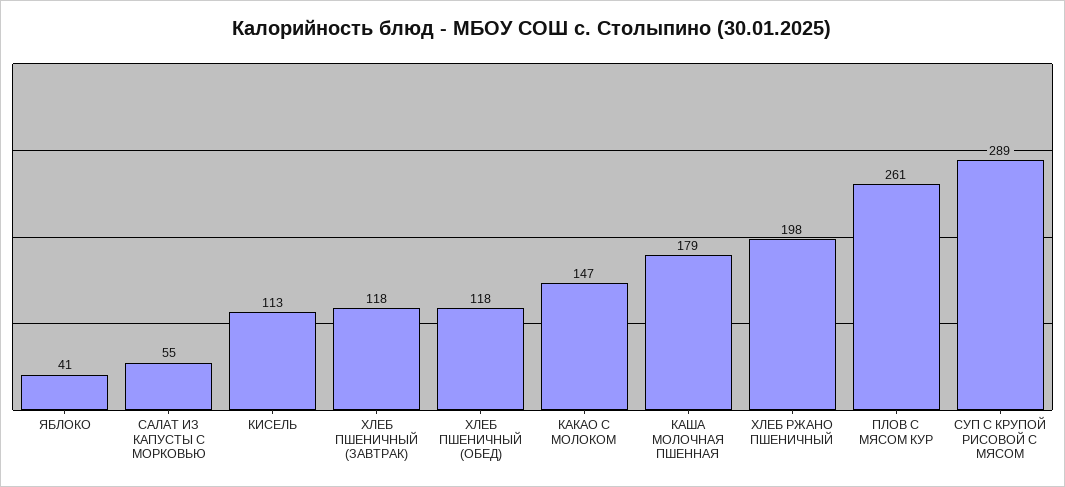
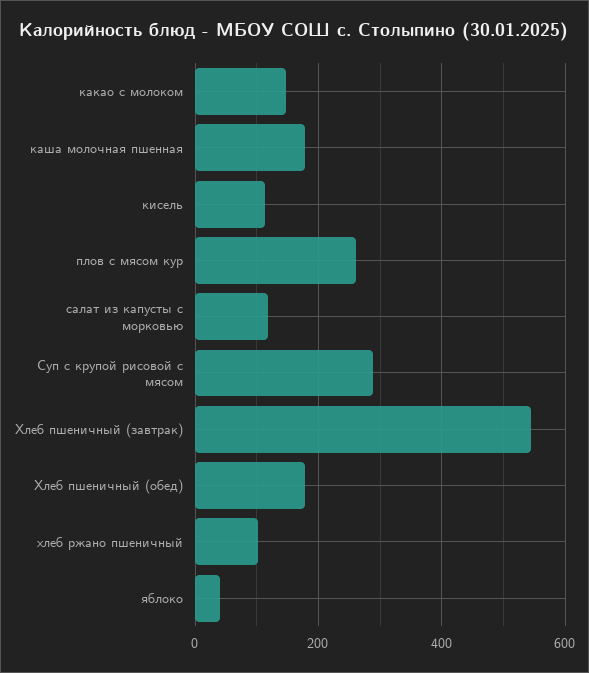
  {
    "ЯБЛОКО": 41,
-   "САЛАТ ИЗ КАПУСТЫ С МОРКОВЬЮ": 55,
+   "САЛАТ ИЗ КАПУСТЫ С МОРКОВЬЮ": 120,
    "КИСЕЛЬ": 113,
-   "ХЛЕБ ПШЕНИЧНЫЙ (ЗАВТРАК)": 118,
+   "ХЛЕБ ПШЕНИЧНЫЙ (ЗАВТРАК)": 540,
-   "ХЛЕБ ПШЕНИЧНЫЙ (ОБЕД)": 118,
+   "ХЛЕБ ПШЕНИЧНЫЙ (ОБЕД)": 180,
    "КАКАО С МОЛОКОМ": 147,
    "КАША МОЛОЧНАЯ ПШЕННАЯ": 179,
-   "ХЛЕБ РЖАНО ПШЕНИЧНЫЙ": 198,
+   "ХЛЕБ РЖАНО ПШЕНИЧНЫЙ": 100,
    "ПЛОВ С МЯСОМ КУР": 261,
    "СУП С КРУПОЙ РИСОВОЙ С МЯСОМ": 289
  }

